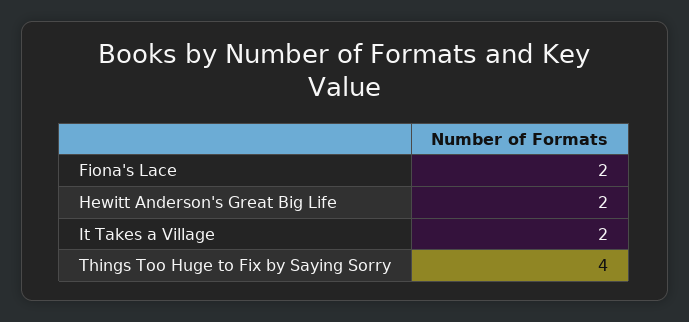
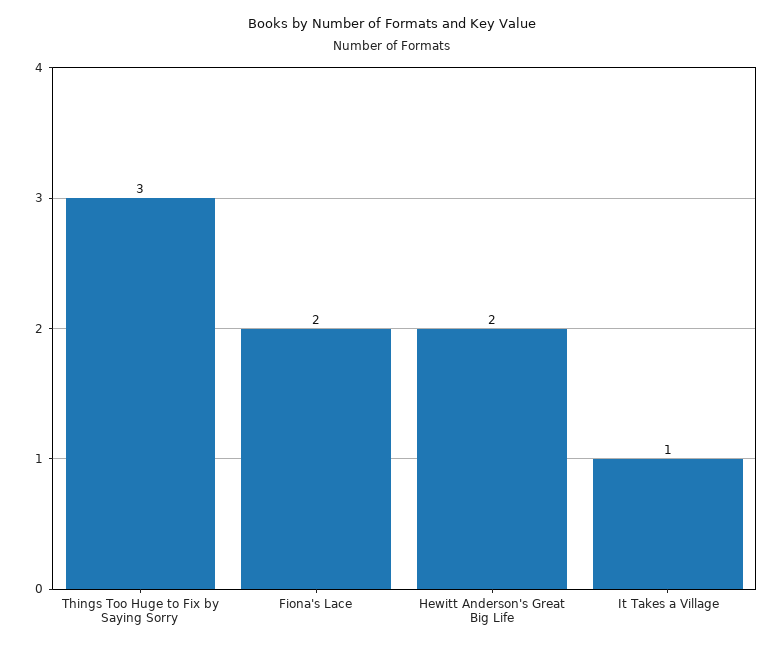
  {
    "Fiona's Lace": 2,
    "Hewitt Anderson's Great Big Life": 2,
-   "It Takes a Village": 2,
+   "It Takes a Village": 1,
-   "Things Too Huge to Fix by Saying Sorry": 4
+   "Things Too Huge to Fix by Saying Sorry": 3
  }

